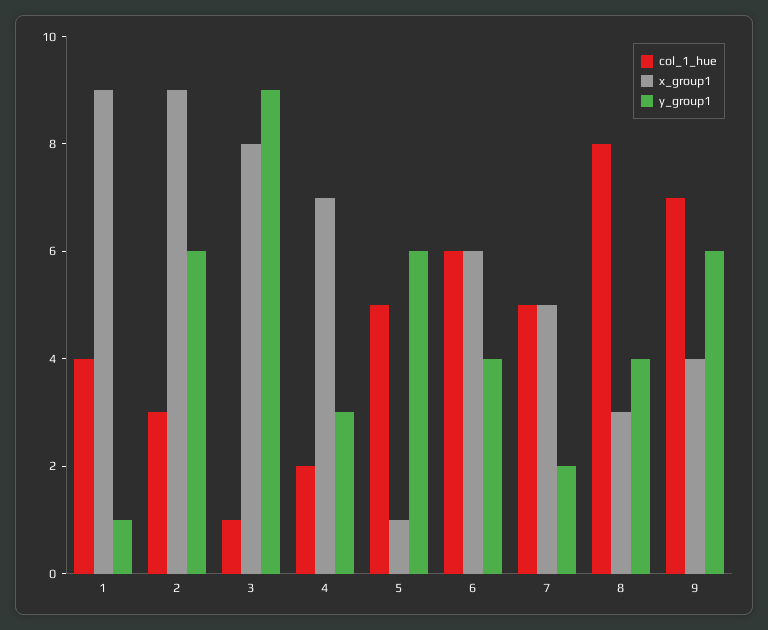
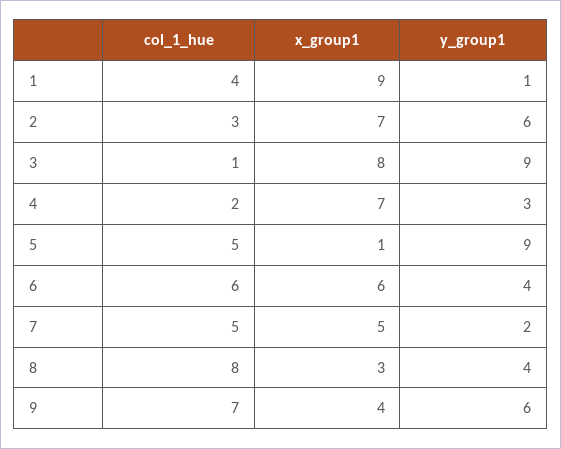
  {
    "col_1_hue": {
      "1": 4,
      "2": 3,
      "3": 1,
      "4": 2,
      "5": 5,
      "6": 6,
      "7": 5,
      "8": 8,
      "9": 7
    },
    "x_group1": {
      "1": 9,
-     "2": 9,
+     "2": 7,
      "3": 8,
      "4": 7,
      "5": 1,
      "6": 6,
      "7": 5,
      "8": 3,
      "9": 4
    },
    "y_group1": {
      "1": 1,
      "2": 6,
      "3": 9,
      "4": 3,
-     "5": 6,
+     "5": 9,
      "6": 4,
      "7": 2,
      "8": 4,
      "9": 6
    }
  }

